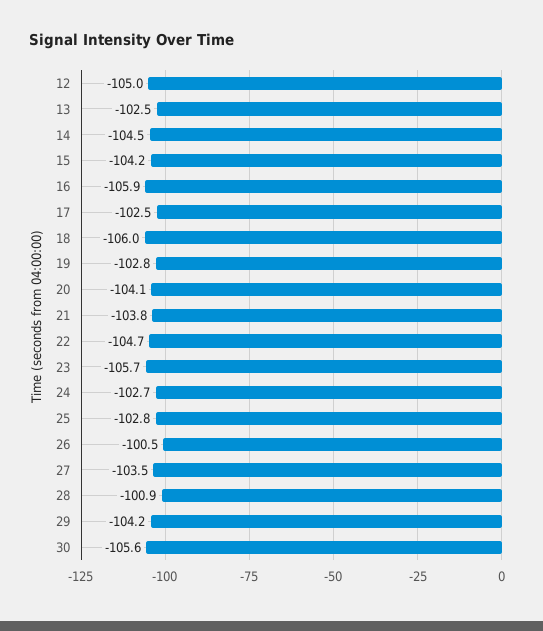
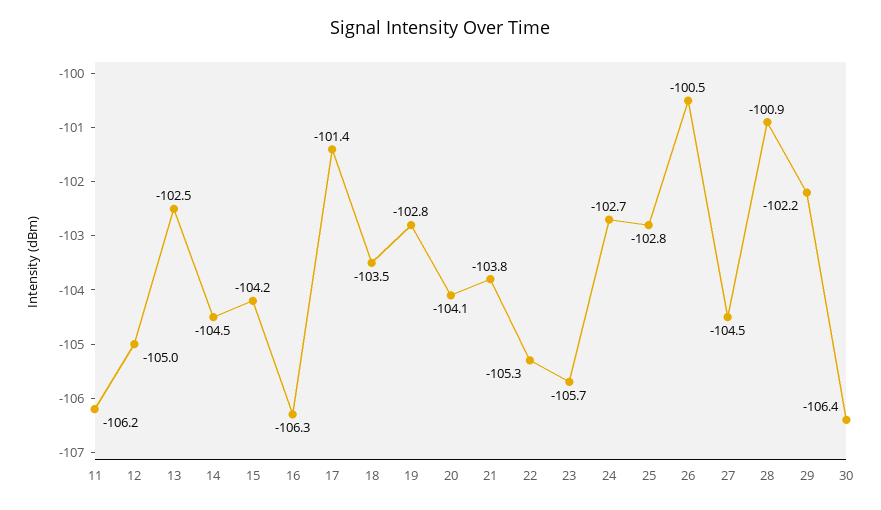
  {
    "12": -105,
    "13": -102.5,
    "14": -104.5,
    "15": -104.2,
-   "16": -105.9,
+   "16": -106.3,
-   "17": -102.5,
+   "17": -101.4,
-   "18": -106,
+   "18": -103.5,
    "19": -102.8,
    "20": -104.1,
    "21": -103.8,
-   "22": -104.7,
+   "22": -105.3,
    "23": -105.7,
    "24": -102.7,
    "25": -102.8,
    "26": -100.5,
-   "27": -103.5,
+   "27": -104.5,
    "28": -100.9,
-   "29": -104.2,
+   "29": -102.2,
-   "30": -105.6
+   "30": -106.4,
+   "11": -106.2
  }

